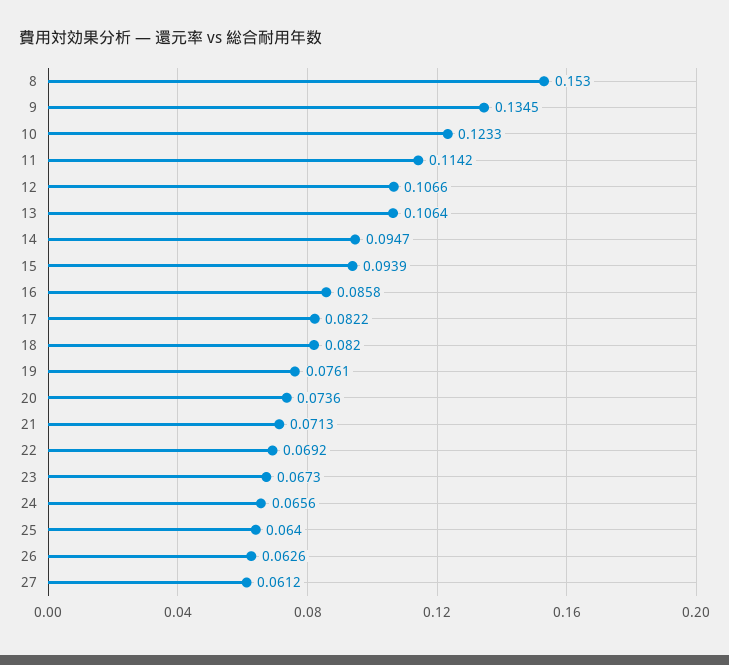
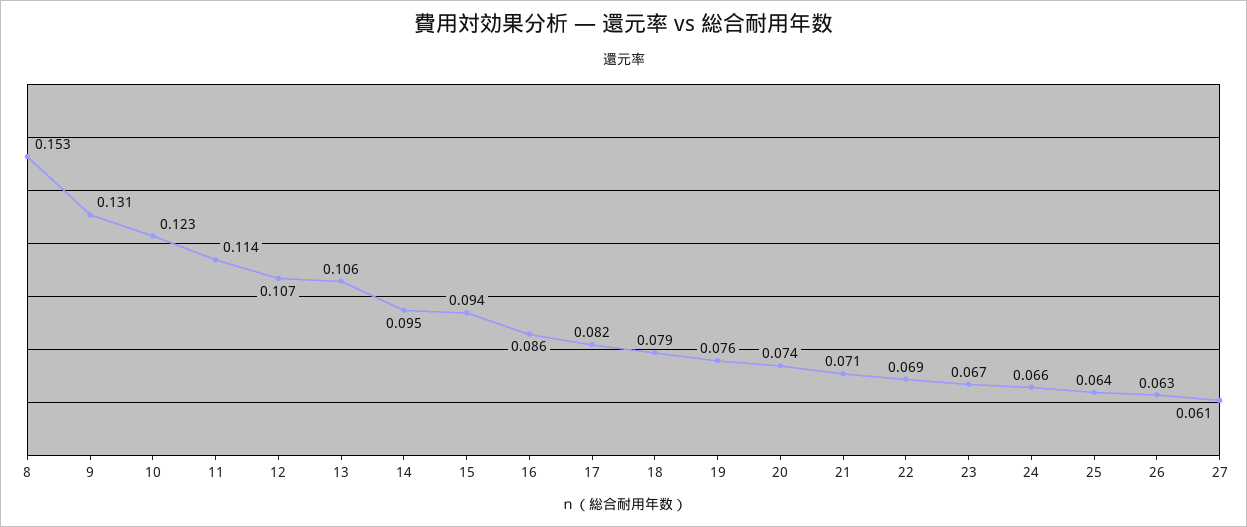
  {
    "8": 0.153,
-   "9": 0.1345,
+   "9": 0.131,
    "10": 0.1233,
    "11": 0.1142,
    "12": 0.1066,
    "13": 0.1064,
    "14": 0.0947,
    "15": 0.0939,
    "16": 0.0858,
    "17": 0.0822,
-   "18": 0.082,
+   "18": 0.079,
    "19": 0.0761,
    "20": 0.0736,
    "21": 0.0713,
    "22": 0.0692,
    "23": 0.0673,
    "24": 0.0656,
    "25": 0.064,
    "26": 0.0626,
    "27": 0.0612
  }

